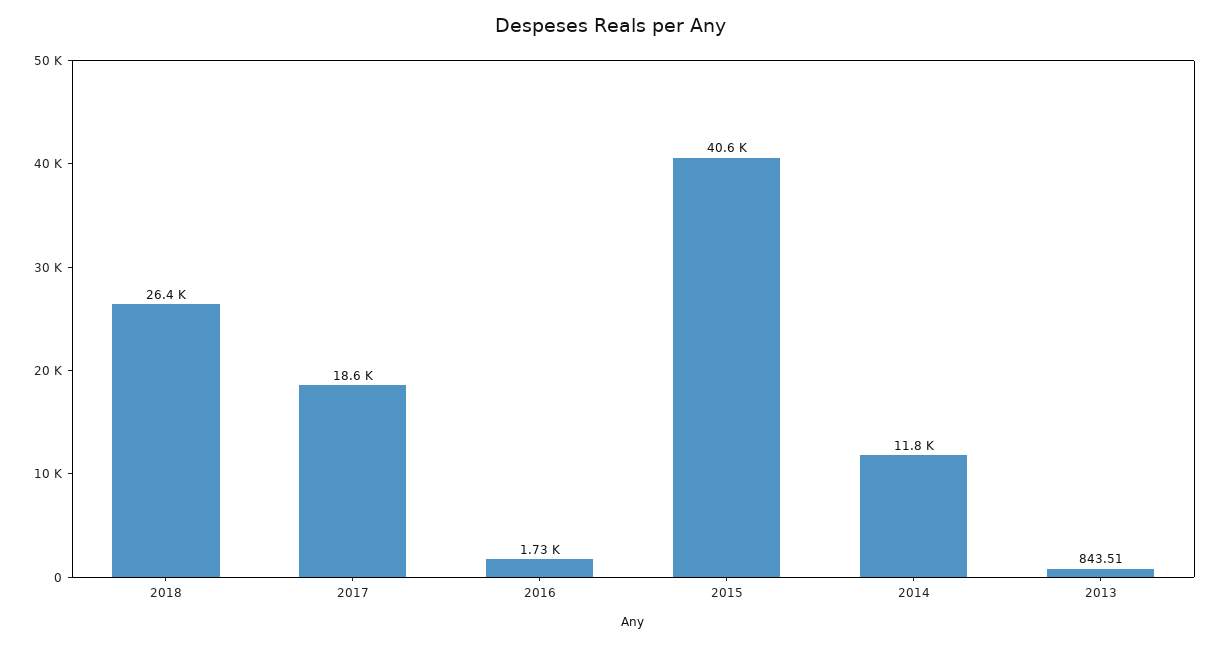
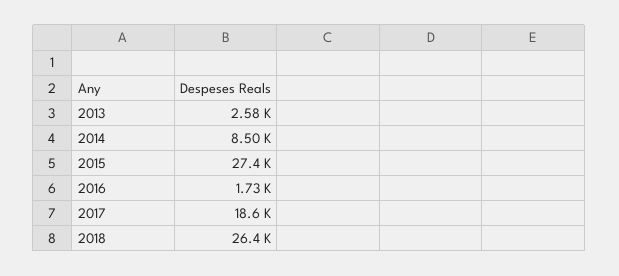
  {
    "2018": 26400,
    "2017": 18600,
    "2016": 1730,
-   "2015": 40600,
+   "2015": 27400,
-   "2014": 11800,
+   "2014": 8500,
-   "2013": 843.51
+   "2013": 2580
  }

